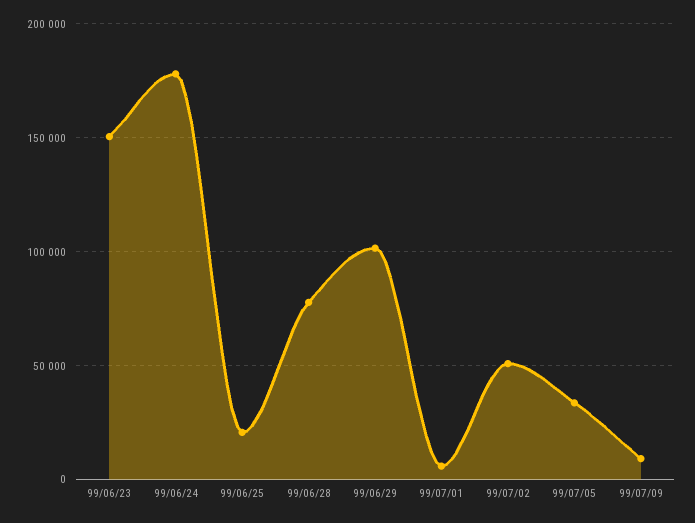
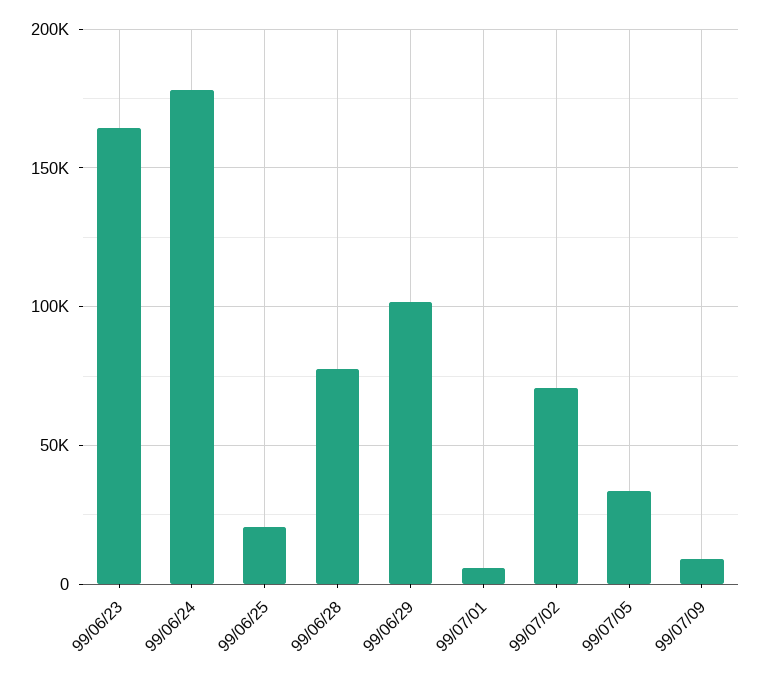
  {
-   "99/06/23": 150000,
+   "99/06/23": 165000,
    "99/06/24": 180000,
    "99/06/25": 20000,
    "99/06/28": 80000,
    "99/06/29": 100000,
    "99/07/01": 5000,
-   "99/07/02": 50000,
+   "99/07/02": 70000,
    "99/07/05": 35000,
    "99/07/09": 10000
  }

